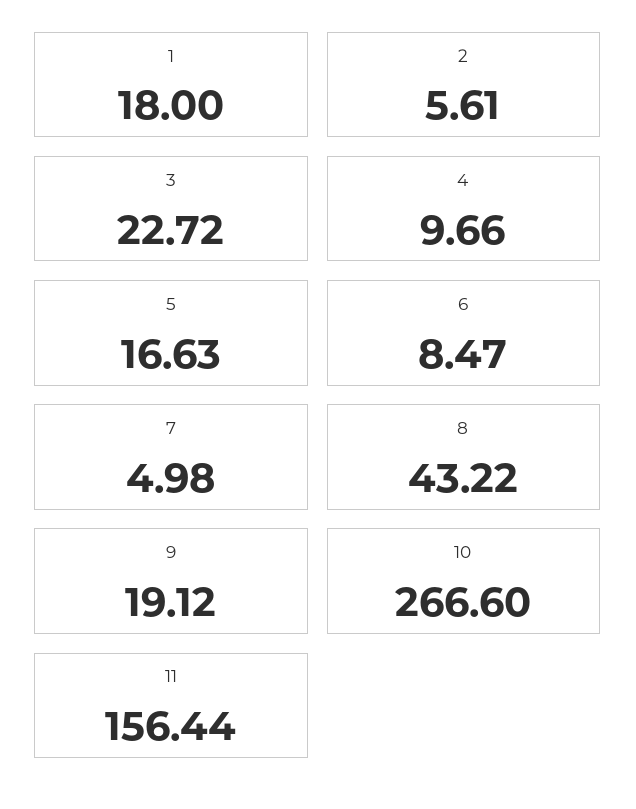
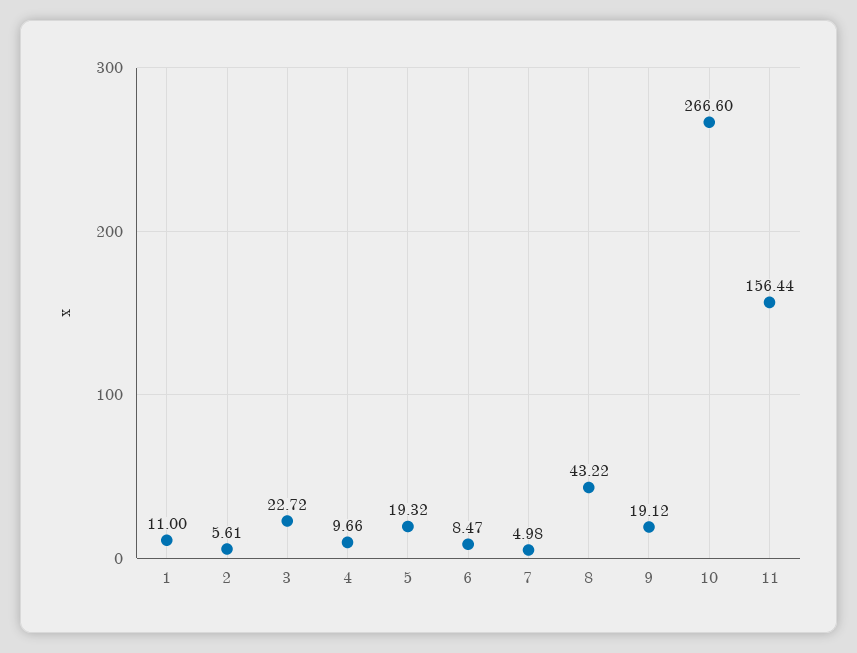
  {
-   "1": 18,
+   "1": 11,
    "2": 5.61,
    "3": 22.72,
    "4": 9.66,
-   "5": 16.63,
+   "5": 19.32,
    "6": 8.47,
    "7": 4.98,
    "8": 43.22,
    "9": 19.12,
    "10": 266.6,
    "11": 156.44
  }

